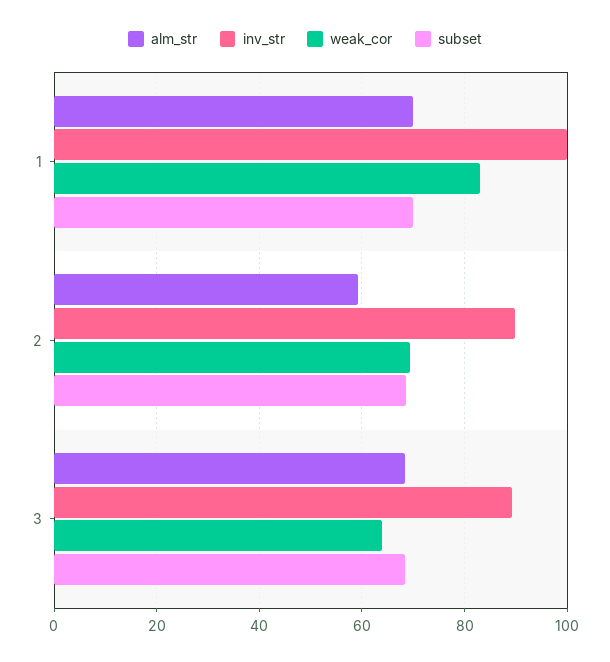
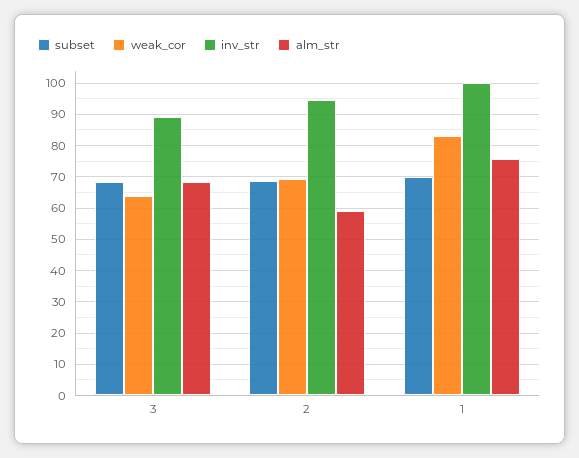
  {
    "alm_str": {
-     "1": 70,
+     "1": 76,
      "2": 60,
      "3": 68
    },
    "inv_str": {
      "1": 100,
-     "2": 90,
+     "2": 94,
      "3": 90
    },
    "weak_cor": {
      "1": 84,
      "2": 70,
      "3": 64
    },
    "subset": {
      "1": 70,
      "2": 68,
      "3": 68
    }
  }

